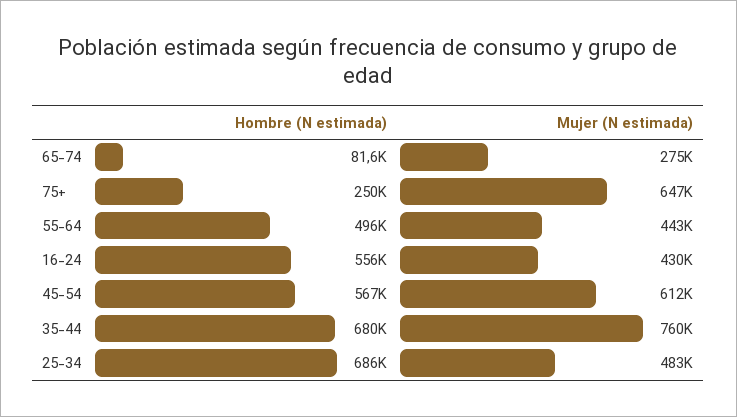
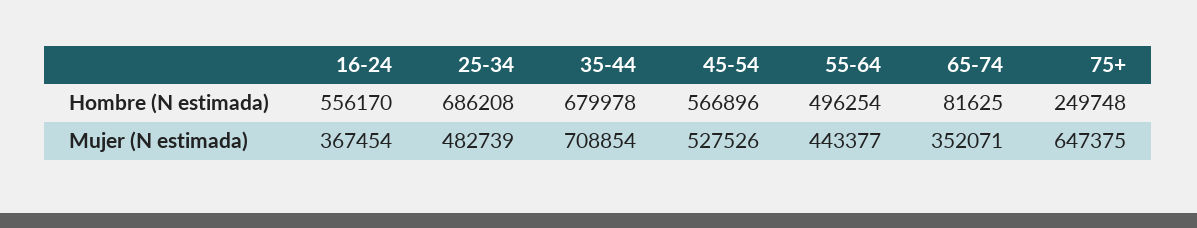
  {
    "Hombre (N estimada)": {
      "65-74": 81625,
      "75+": 249748,
      "55-64": 496254,
      "16-24": 556170,
      "45-54": 566896,
      "35-44": 679978,
      "25-34": 686208
    },
    "Mujer (N estimada)": {
-     "65-74": 275000,
+     "65-74": 352071,
      "75+": 647375,
      "55-64": 443377,
-     "16-24": 430000,
+     "16-24": 367454,
-     "45-54": 612000,
+     "45-54": 527526,
-     "35-44": 760000,
+     "35-44": 708854,
      "25-34": 482739
    }
  }

